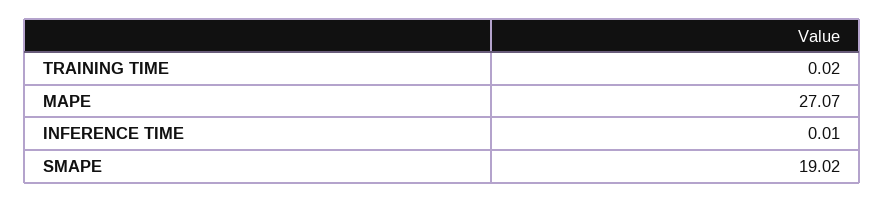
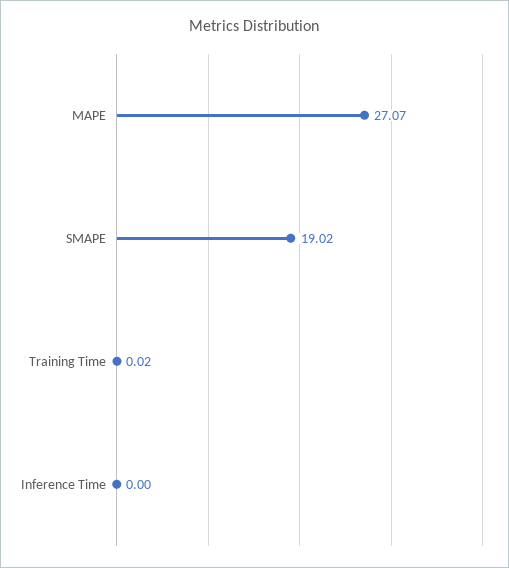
  {
    "TRAINING TIME": 0.02,
    "MAPE": 27.07,
-   "INFERENCE TIME": 0.01,
+   "INFERENCE TIME": 0,
    "SMAPE": 19.02
  }

